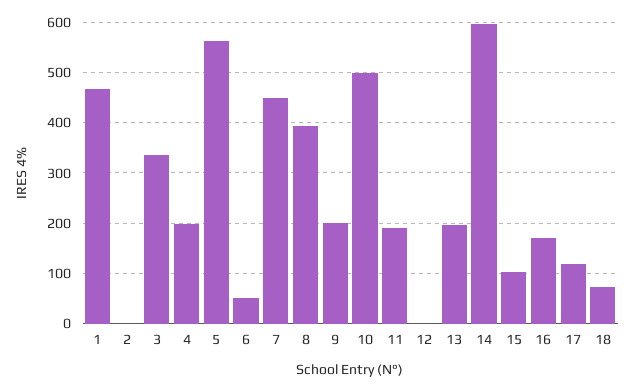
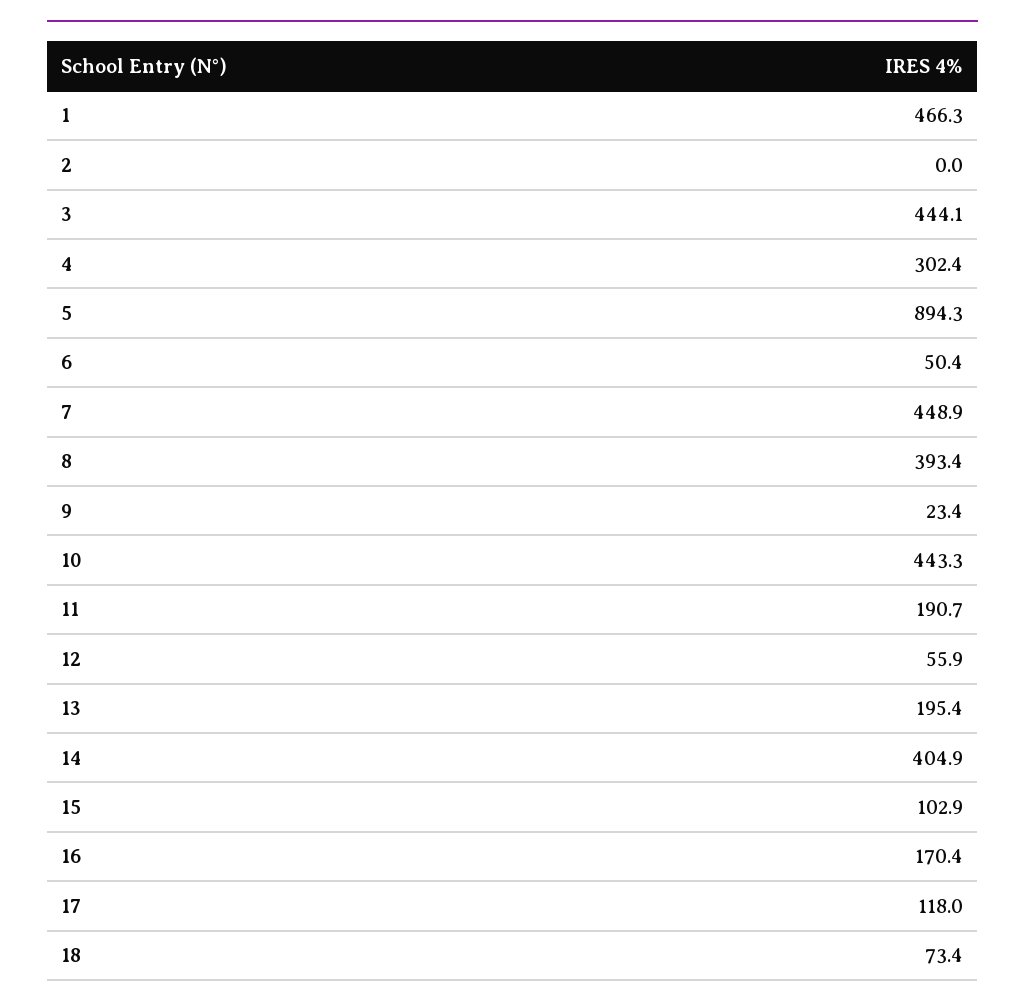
  {
    "1": 466.3,
    "2": 0,
-   "3": 340,
+   "3": 444.1,
-   "4": 200,
+   "4": 302.4,
-   "5": 560,
+   "5": 894.3,
    "6": 50.4,
    "7": 448.9,
    "8": 393.4,
-   "9": 200,
+   "9": 23.4,
-   "10": 500,
+   "10": 443.3,
    "11": 190.7,
-   "12": 0,
+   "12": 55.9,
    "13": 195.4,
-   "14": 600,
+   "14": 404.9,
    "15": 102.9,
    "16": 170.4,
    "17": 118,
    "18": 73.4
  }

